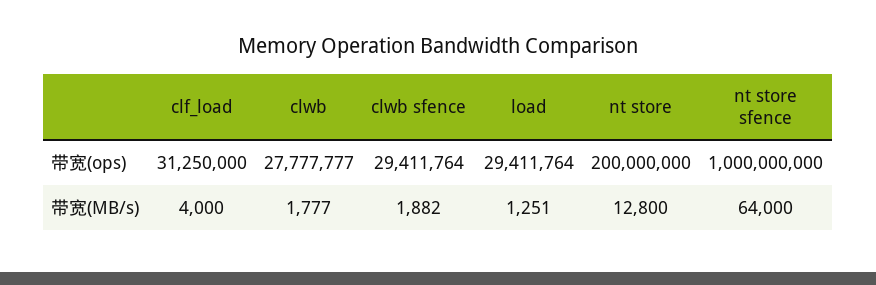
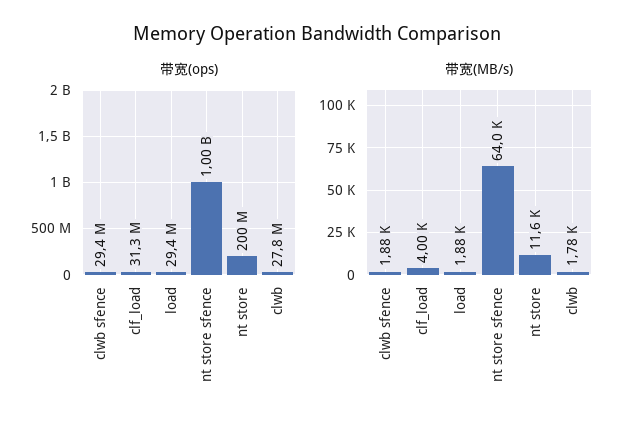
  {
    "带宽(ops)": {
      "clf_load": 31250000,
      "clwb": 27777777,
      "clwb sfence": 29411764,
      "load": 29411764,
      "nt store": 200000000,
      "nt store sfence": 1000000000
    },
    "带宽(MB/s)": {
      "clf_load": 4000,
      "clwb": 1777,
      "clwb sfence": 1882,
-     "load": 1251,
+     "load": 1880,
-     "nt store": 12800,
+     "nt store": 11600,
      "nt store sfence": 64000
    }
  }

